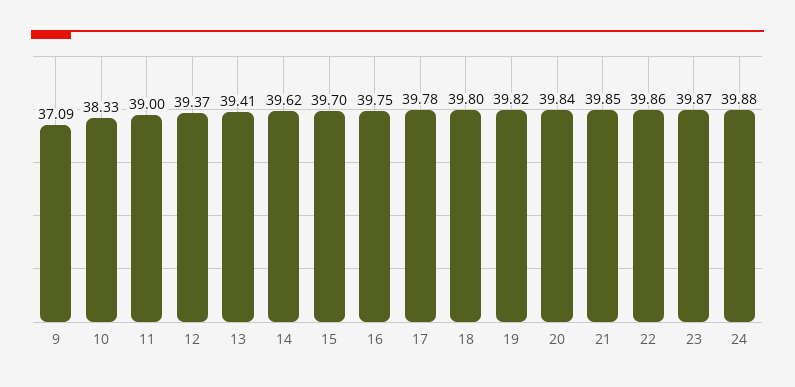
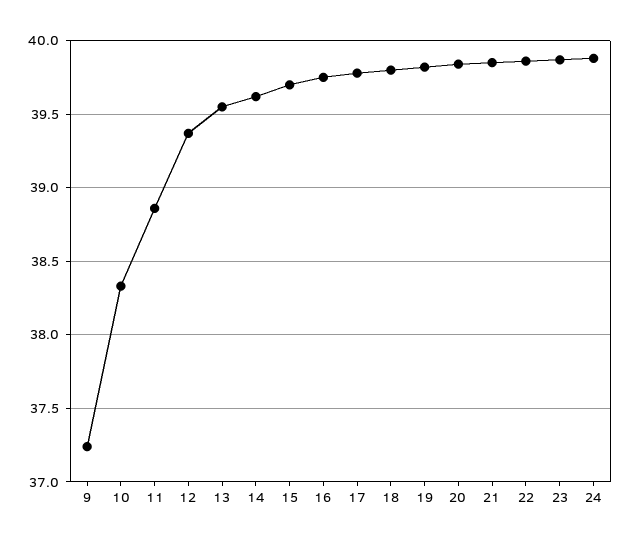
  {
-   "9": 37.09,
+   "9": 37.25,
    "10": 38.33,
-   "11": 39,
+   "11": 38.85,
    "12": 39.37,
-   "13": 39.41,
+   "13": 39.55,
    "14": 39.62,
    "15": 39.7,
    "16": 39.75,
    "17": 39.78,
    "18": 39.8,
    "19": 39.82,
    "20": 39.84,
    "21": 39.85,
    "22": 39.86,
    "23": 39.87,
    "24": 39.88
  }

